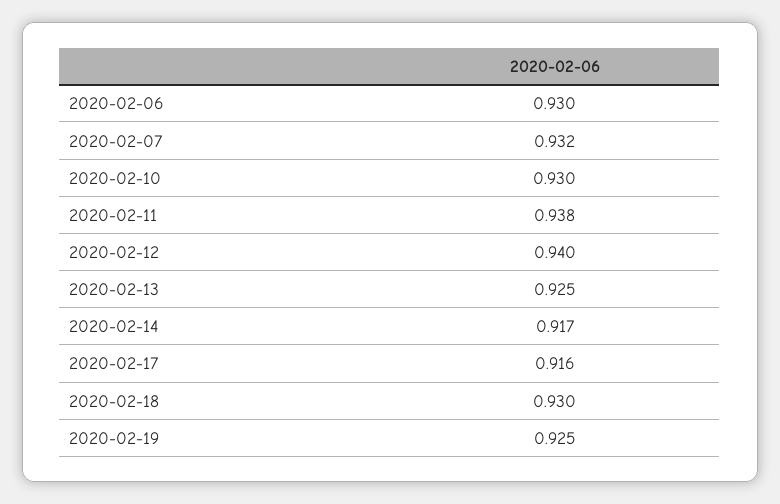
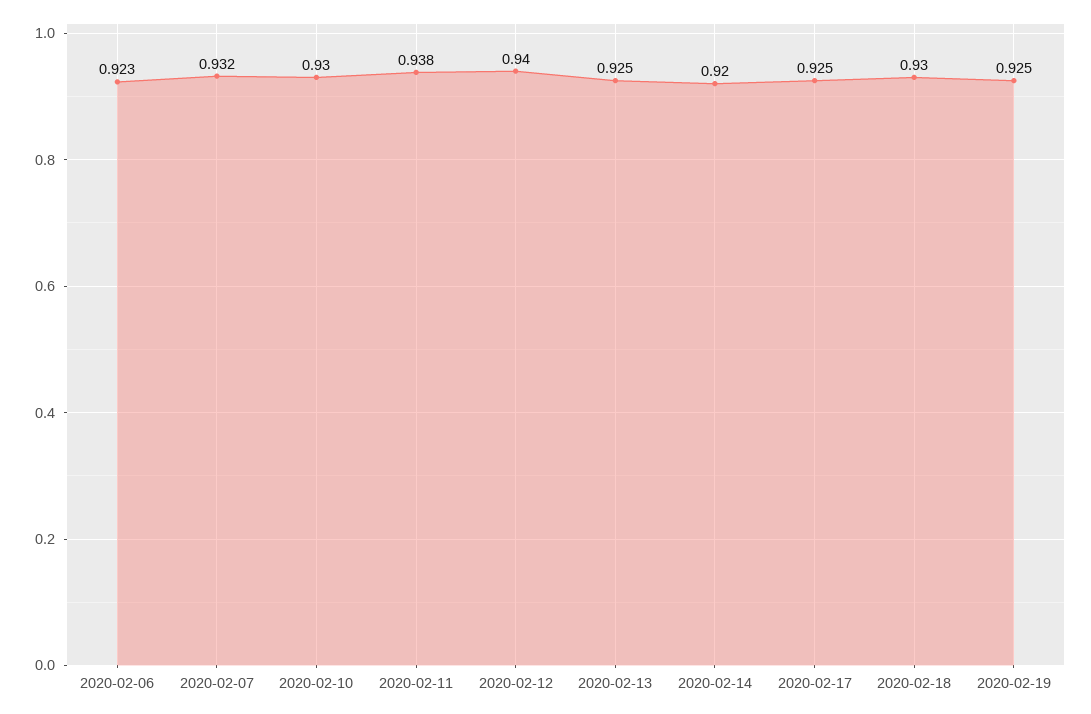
  {
-   "2020-02-06": 0.93,
+   "2020-02-06": 0.923,
    "2020-02-07": 0.932,
    "2020-02-10": 0.93,
    "2020-02-11": 0.938,
    "2020-02-12": 0.94,
    "2020-02-13": 0.925,
-   "2020-02-14": 0.917,
+   "2020-02-14": 0.92,
-   "2020-02-17": 0.916,
+   "2020-02-17": 0.925,
    "2020-02-18": 0.93,
    "2020-02-19": 0.925
  }

